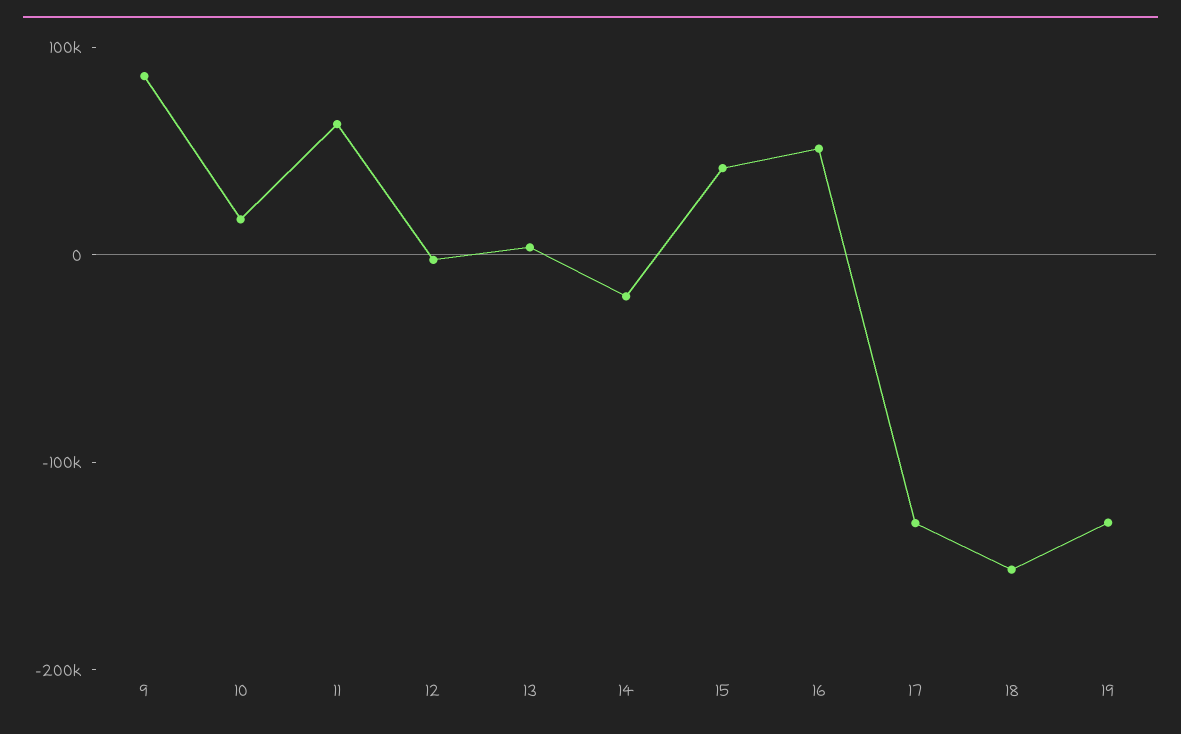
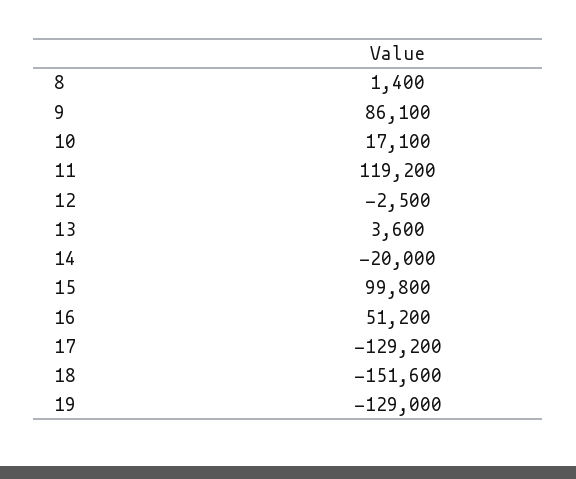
  {
    "9": 86100,
    "10": 17100,
-   "11": 60000,
+   "11": 119200,
    "12": -2500,
    "13": 3600,
    "14": -20000,
-   "15": 40000,
+   "15": 99800,
    "16": 51200,
    "17": -129200,
    "18": -151600,
-   "19": -129000
+   "19": -129000,
+   "8": 1400
  }

